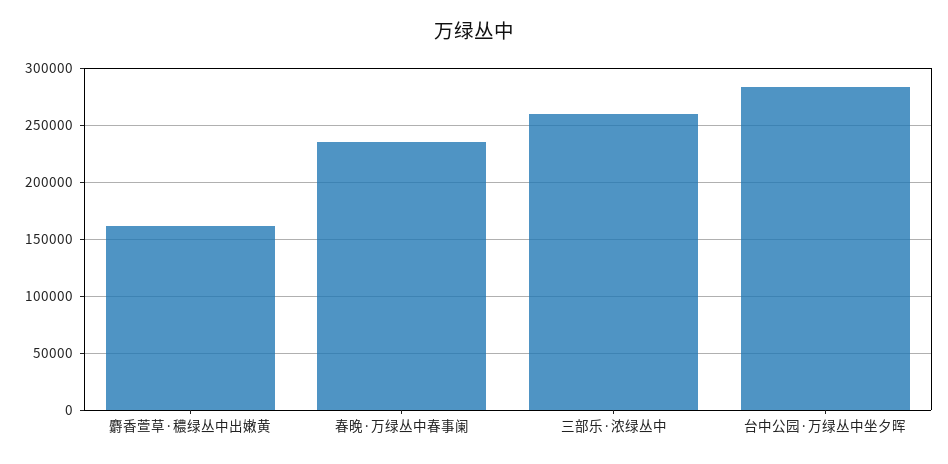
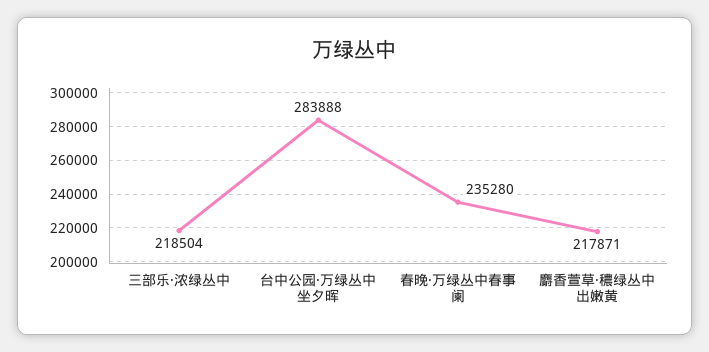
  {
-   "麝香萱草·穠绿丛中出嫩黄": 160000,
+   "麝香萱草·穠绿丛中出嫩黄": 217871,
    "春晚·万绿丛中春事阑": 235280,
-   "三部乐·浓绿丛中": 260000,
+   "三部乐·浓绿丛中": 218504,
    "台中公园·万绿丛中坐夕晖": 283888
  }

